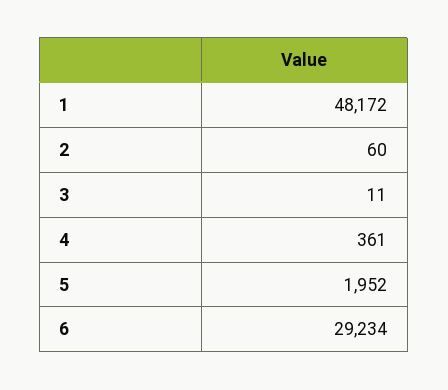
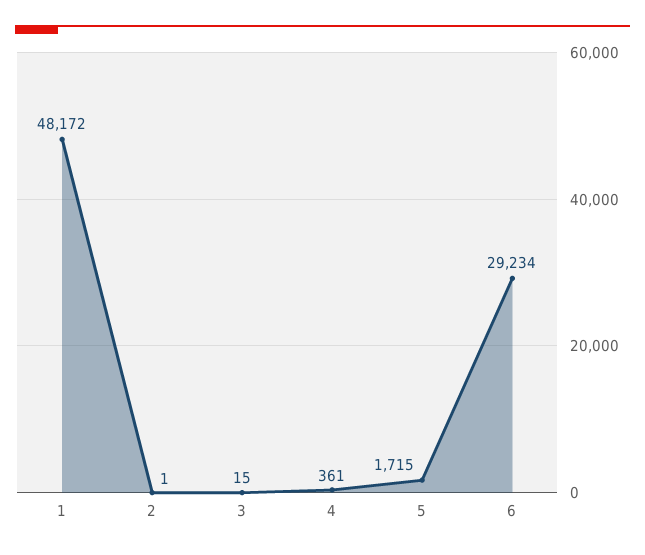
  {
    "1": 48172,
-   "2": 60,
+   "2": 1,
-   "3": 11,
+   "3": 15,
    "4": 361,
-   "5": 1952,
+   "5": 1715,
    "6": 29234
  }

